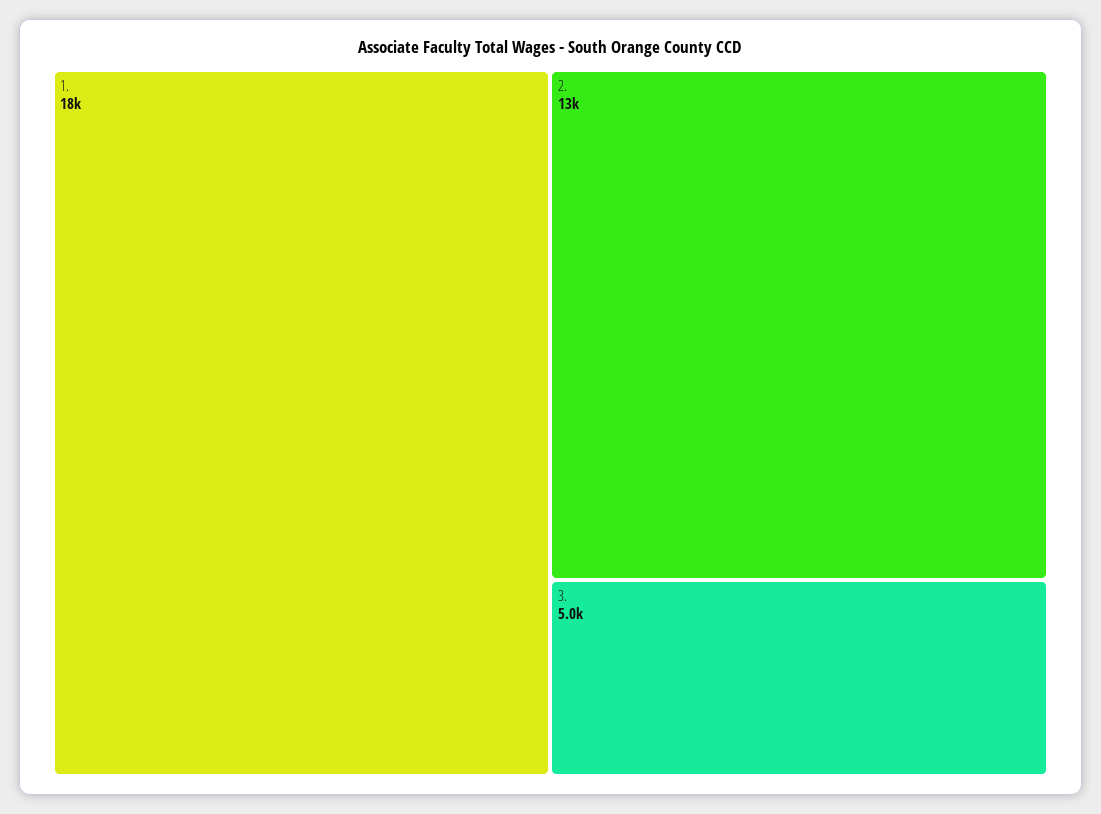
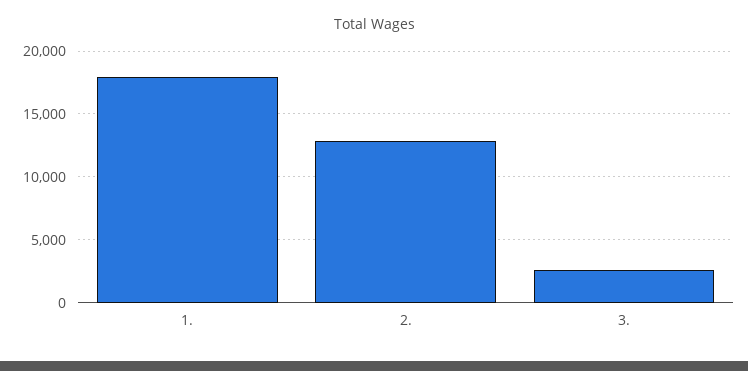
  {
    "1.": 18000,
    "2.": 13000,
-   "3.": 5000
+   "3.": 2500
  }

